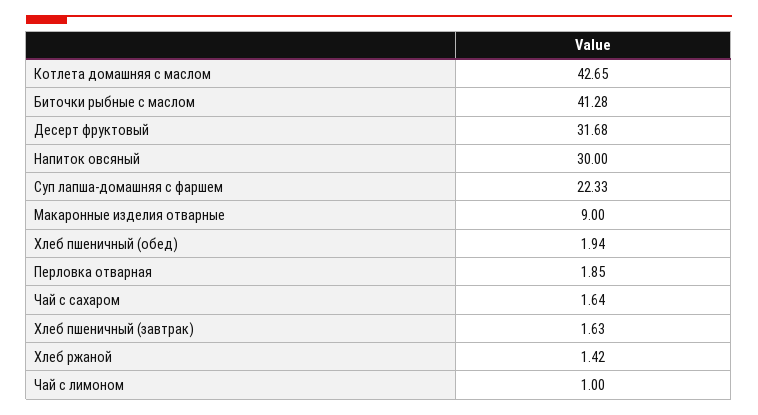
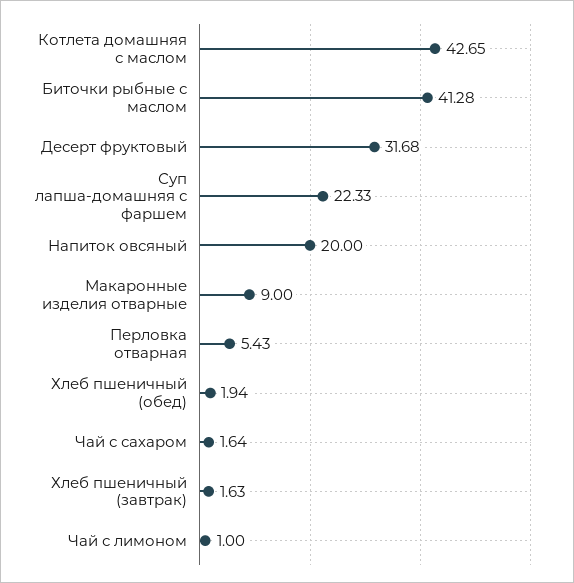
  {
    "Котлета домашняя с маслом": 42.65,
    "Биточки рыбные с маслом": 41.28,
    "Десерт фруктовый": 31.68,
-   "Напиток овсяный": 30,
+   "Напиток овсяный": 20,
    "Суп лапша-домашняя с фаршем": 22.33,
    "Макаронные изделия отварные": 9,
    "Хлеб пшеничный (обед)": 1.94,
-   "Перловка отварная": 1.85,
+   "Перловка отварная": 5.43,
    "Чай с сахаром": 1.64,
    "Хлеб пшеничный (завтрак)": 1.63,
-   "Хлеб ржаной": 1.42,
    "Чай с лимоном": 1
  }

